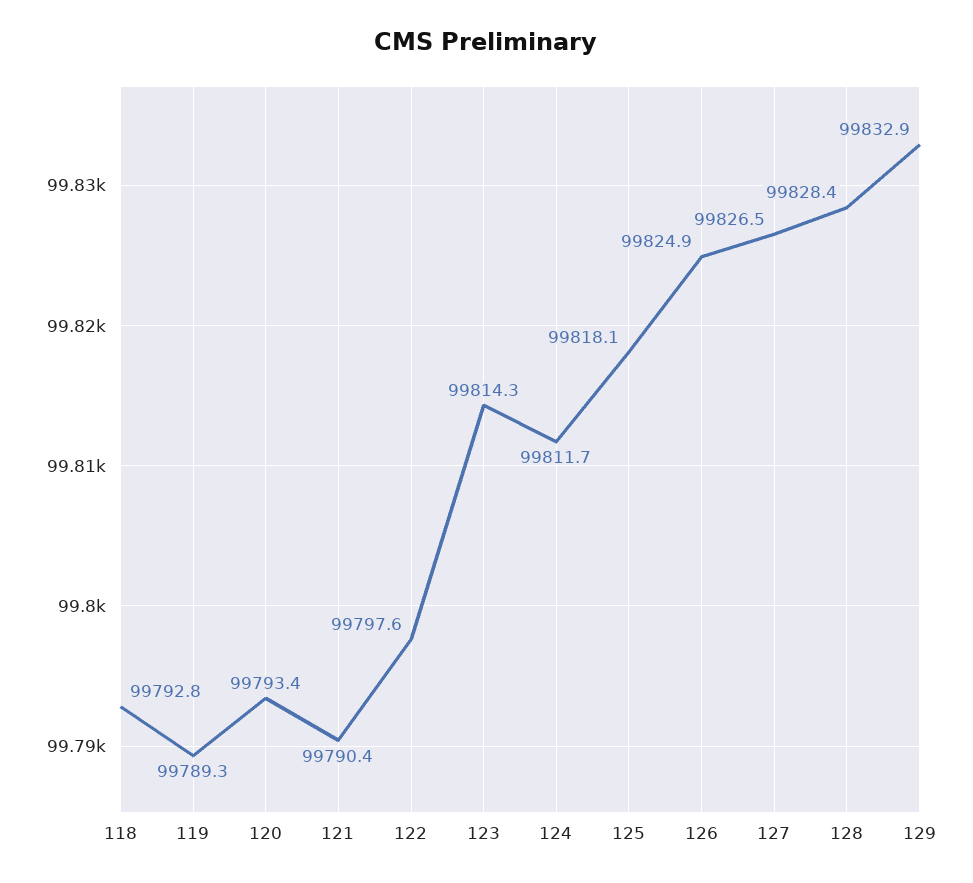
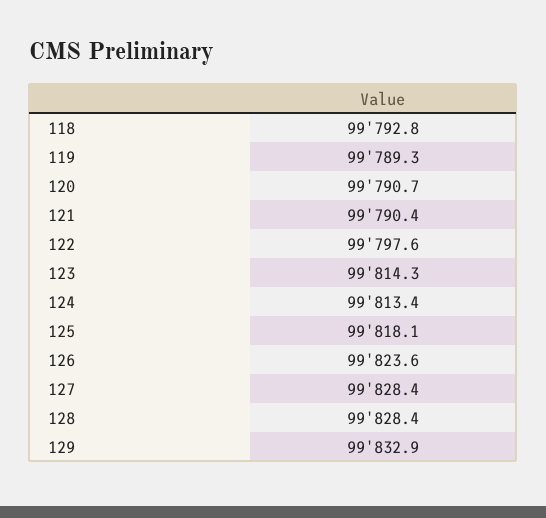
  {
    "118": 99792.8,
    "119": 99789.3,
-   "120": 99793.4,
+   "120": 99790.7,
    "121": 99790.4,
    "122": 99797.6,
    "123": 99814.3,
-   "124": 99811.7,
+   "124": 99813.4,
    "125": 99818.1,
-   "126": 99824.9,
+   "126": 99823.6,
-   "127": 99826.5,
+   "127": 99828.4,
    "128": 99828.4,
    "129": 99832.9
  }

